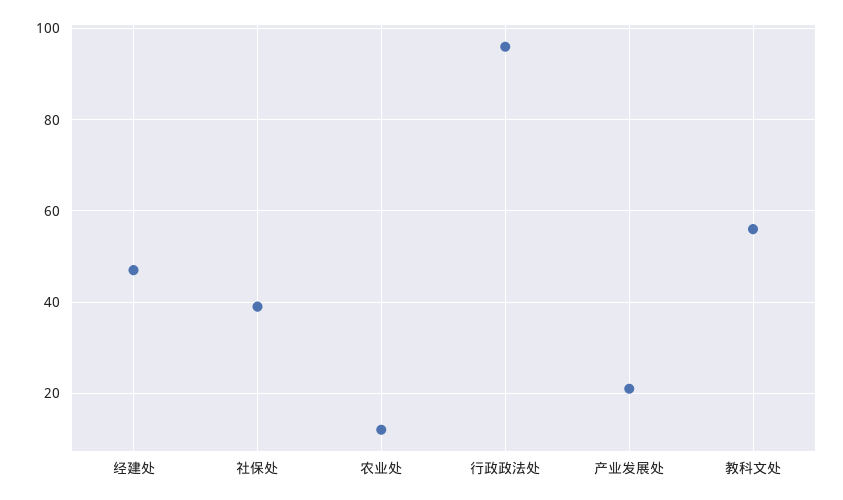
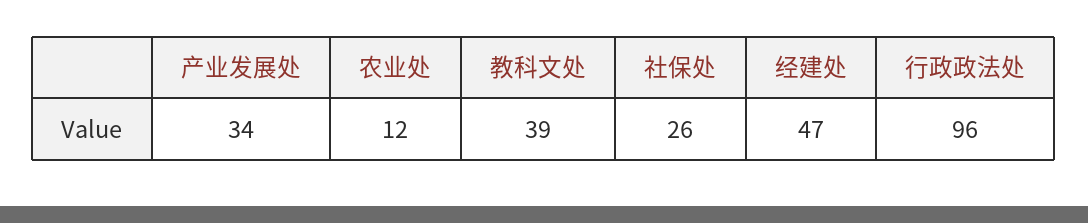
  {
    "经建处": 47,
-   "社保处": 40,
+   "社保处": 26,
    "农业处": 12,
    "行政政法处": 96,
-   "产业发展处": 20,
+   "产业发展处": 34,
-   "教科文处": 55
+   "教科文处": 39
  }

